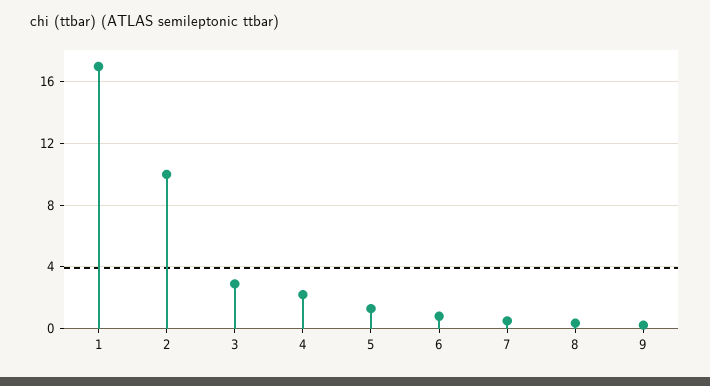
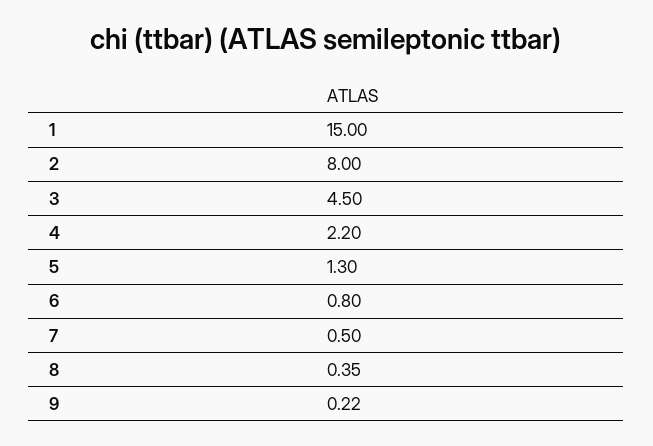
  {
-   "1": 17,
+   "1": 15,
-   "2": 10,
+   "2": 8,
-   "3": 3,
+   "3": 4.5,
    "4": 2.2,
    "5": 1.3,
    "6": 0.8,
    "7": 0.5,
    "8": 0.35,
    "9": 0.22
  }

